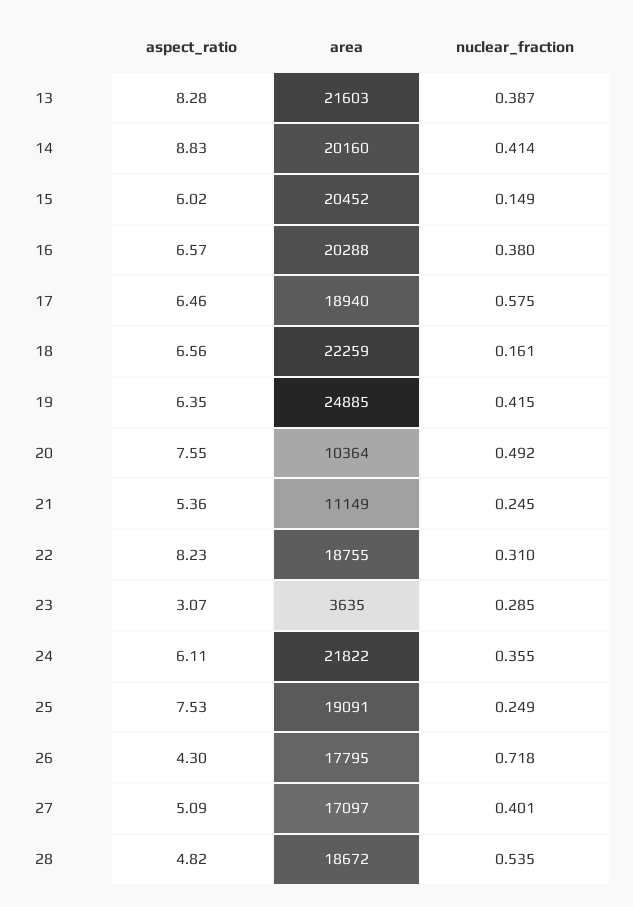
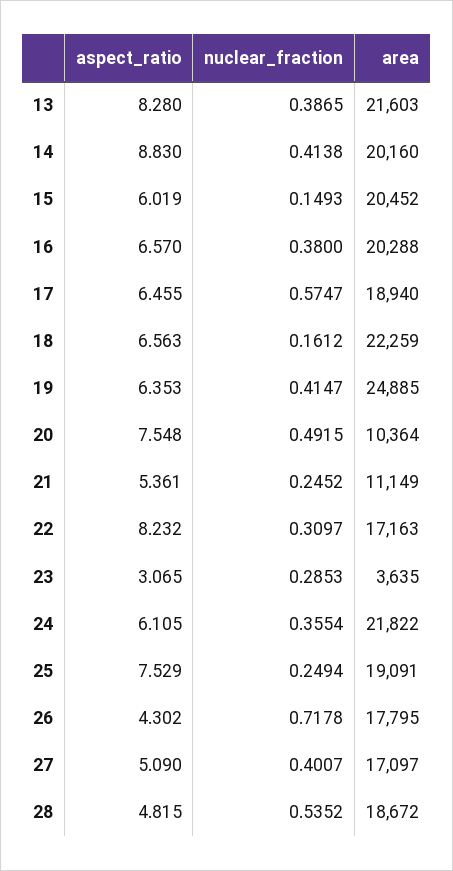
  {
    "aspect_ratio": {
      "13": 8.28,
      "14": 8.83,
      "15": 6.019,
      "16": 6.57,
      "17": 6.455,
      "18": 6.563,
      "19": 6.353,
      "20": 7.548,
      "21": 5.361,
      "22": 8.232,
      "23": 3.065,
      "24": 6.105,
      "25": 7.529,
      "26": 4.302,
      "27": 5.09,
      "28": 4.815
    },
    "area": {
      "13": 21603,
      "14": 20160,
      "15": 20452,
      "16": 20288,
      "17": 18940,
      "18": 22259,
      "19": 24885,
      "20": 10364,
      "21": 11149,
-     "22": 18755,
+     "22": 17163,
      "23": 3635,
      "24": 21822,
      "25": 19091,
      "26": 17795,
      "27": 17097,
      "28": 18672
    },
    "nuclear_fraction": {
      "13": 0.3865,
      "14": 0.4138,
      "15": 0.1493,
      "16": 0.38,
      "17": 0.5747,
      "18": 0.1612,
      "19": 0.4147,
      "20": 0.4915,
      "21": 0.2452,
      "22": 0.3097,
      "23": 0.2853,
      "24": 0.3554,
      "25": 0.2494,
      "26": 0.7178,
      "27": 0.4007,
      "28": 0.5352
    }
  }

